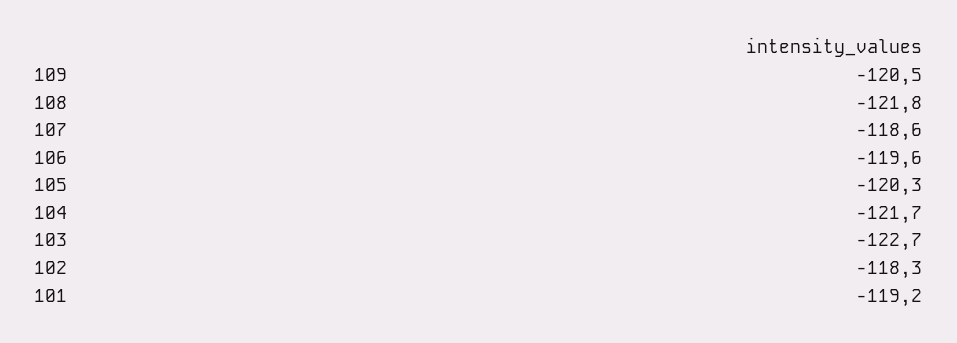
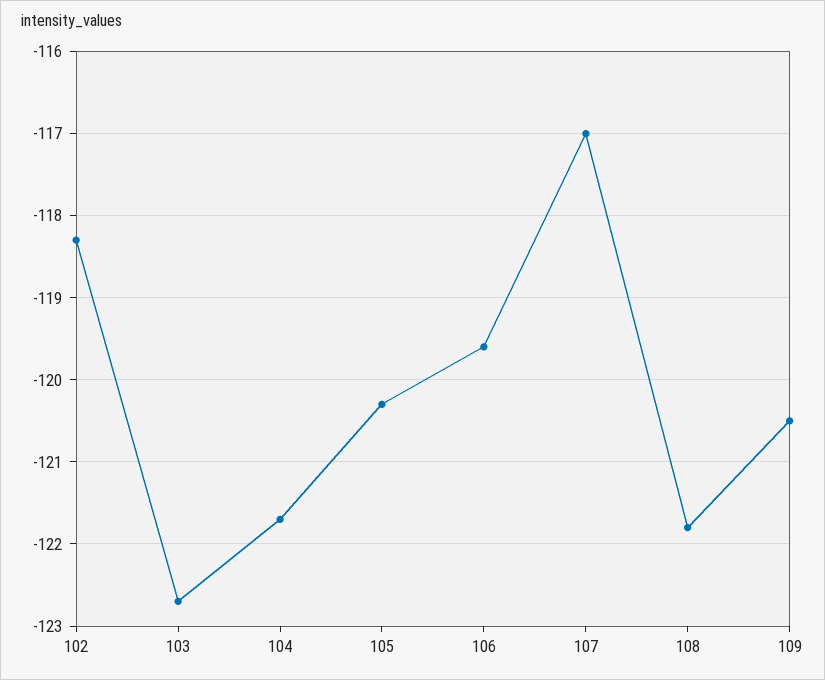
  {
    "109": -120.5,
    "108": -121.8,
-   "107": -118.6,
+   "107": -117,
    "106": -119.6,
    "105": -120.3,
    "104": -121.7,
    "103": -122.7,
-   "102": -118.3,
+   "102": -118.3
-   "101": -119.2
  }

